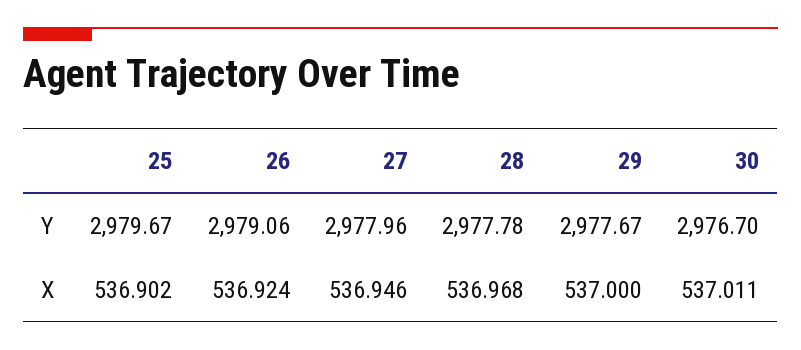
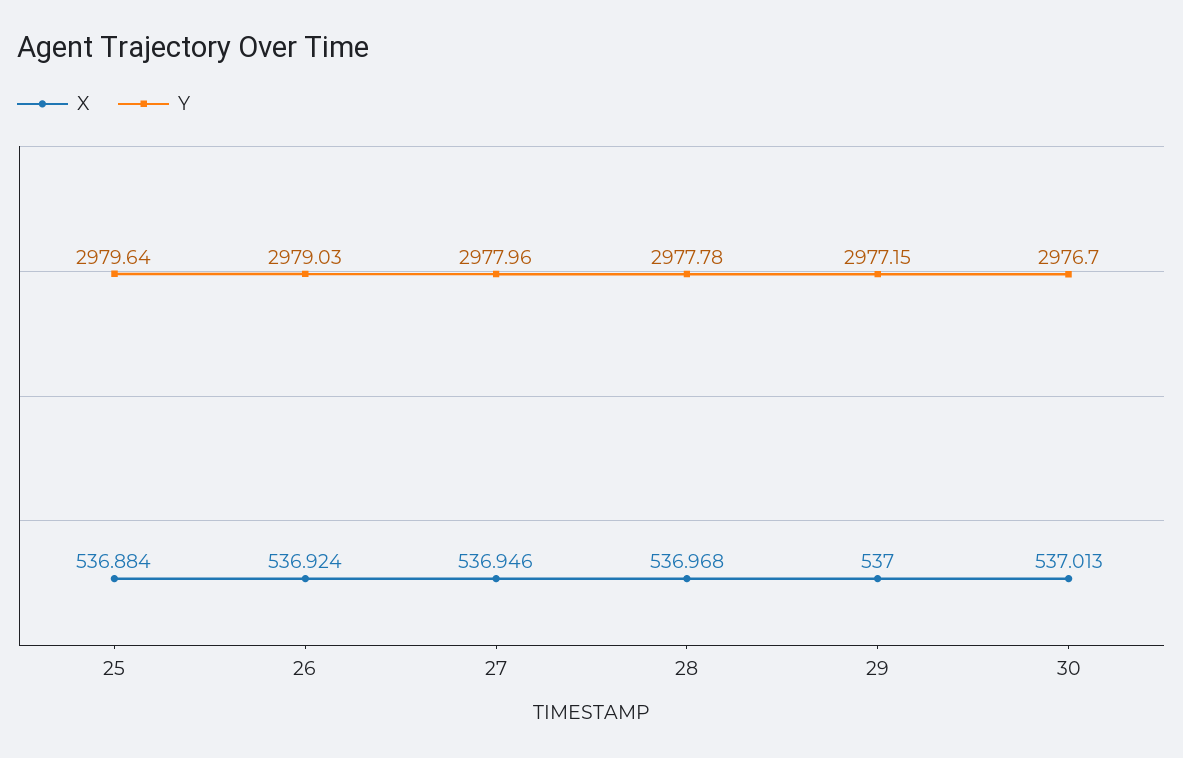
  {
    "Y": {
-     "25": 2979.67,
+     "25": 2979.64,
-     "26": 2979.06,
+     "26": 2979.03,
      "27": 2977.96,
      "28": 2977.78,
-     "29": 2977.67,
+     "29": 2977.15,
      "30": 2976.7
    },
    "X": {
-     "25": 536.902,
+     "25": 536.884,
      "26": 536.924,
      "27": 536.946,
      "28": 536.968,
      "29": 537,
-     "30": 537.011
+     "30": 537.013
    }
  }

